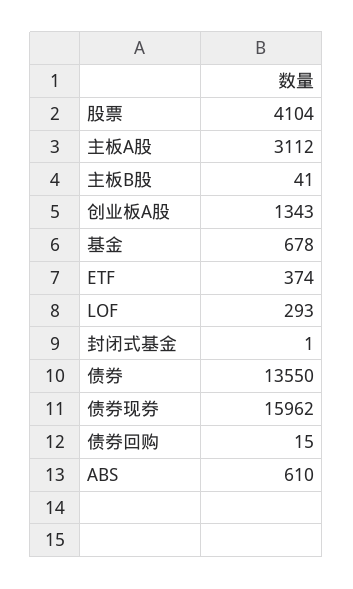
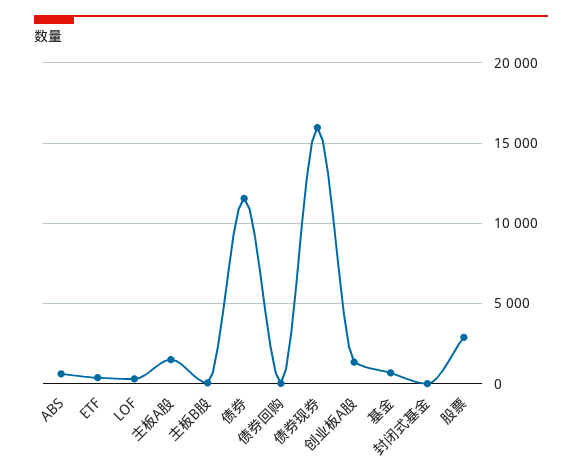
  {
-   "股票": 4104,
+   "股票": 3000,
-   "主板A股": 3112,
+   "主板A股": 1500,
    "主板B股": 41,
    "创业板A股": 1343,
    "基金": 678,
    "ETF": 374,
    "LOF": 293,
    "封闭式基金": 1,
-   "债券": 13550,
+   "债券": 11500,
    "债券现券": 15962,
    "债券回购": 15,
    "ABS": 610
  }

